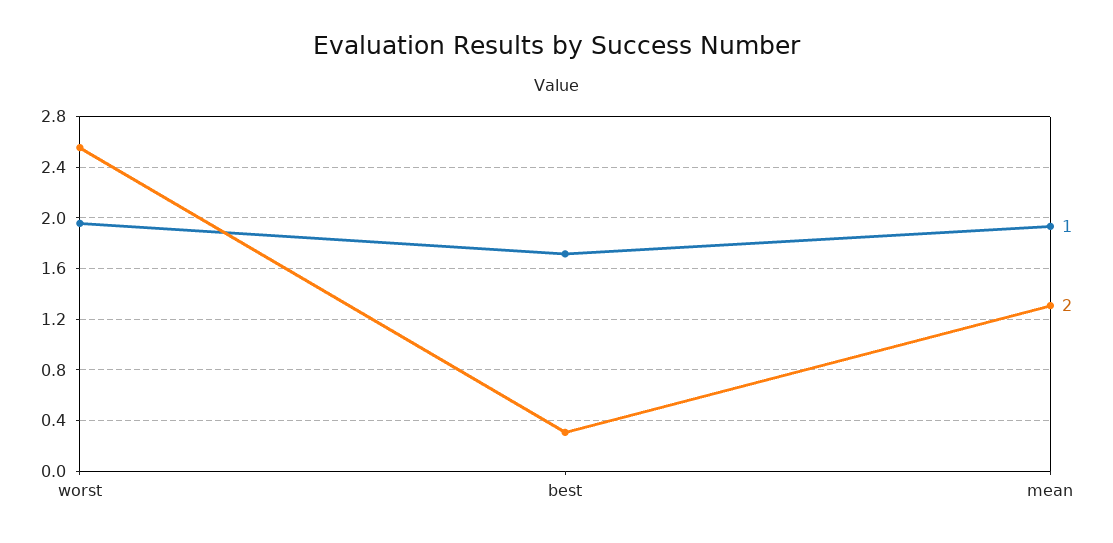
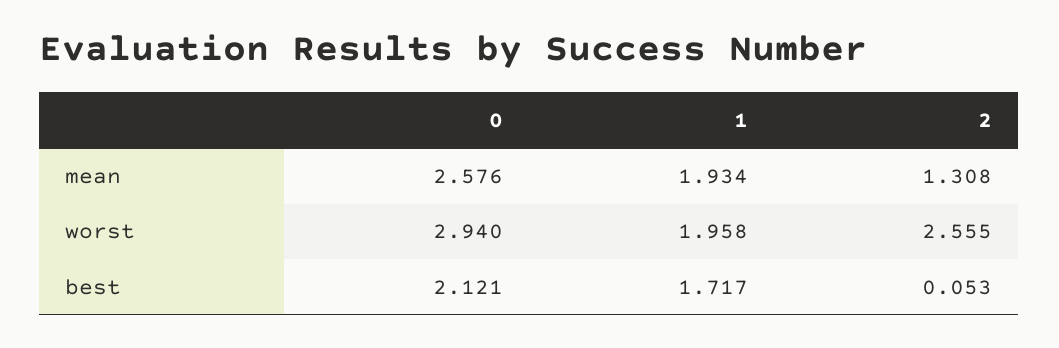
  {
    "1": {
      "worst": 1.958,
      "best": 1.717,
      "mean": 1.934
    },
    "2": {
      "worst": 2.555,
-     "best": 0.3,
+     "best": 0.053,
      "mean": 1.308
-   }
+   },
+   "0": {
+     "mean": 2.576,
+     "worst": 2.94,
+     "best": 2.121
+   }
  }

